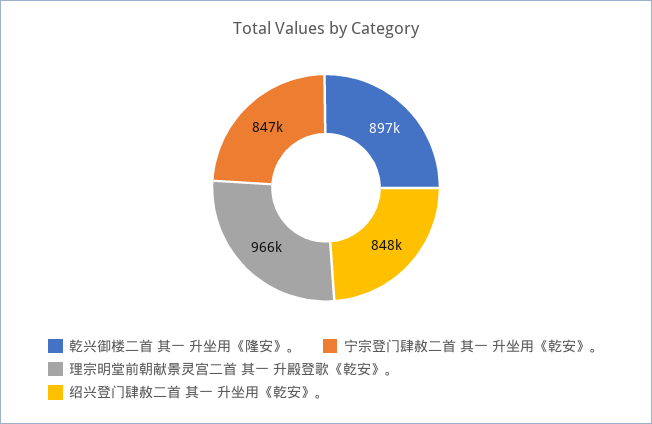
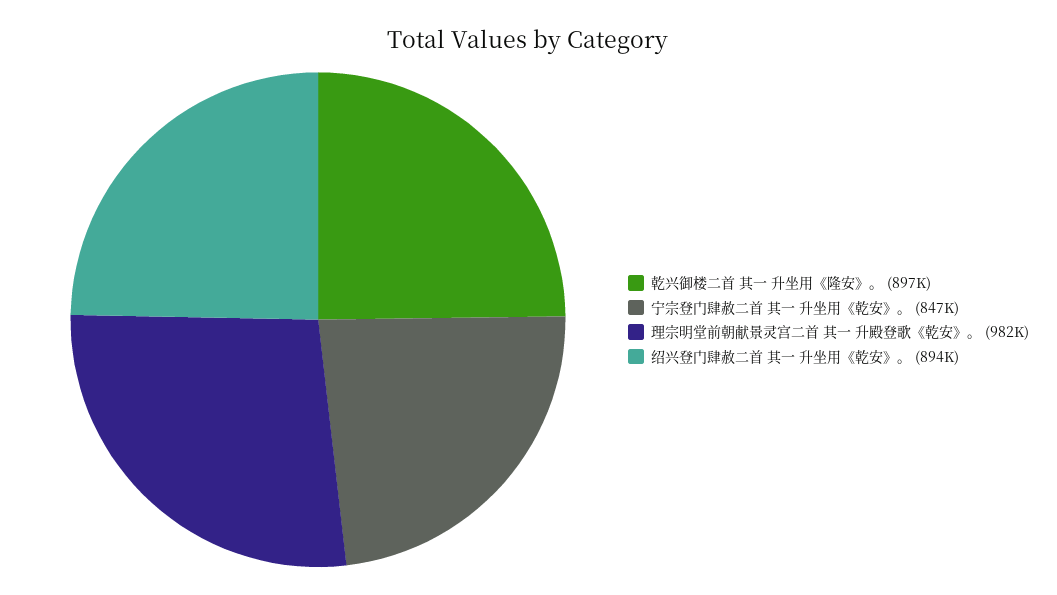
  {
    "乾兴御楼二首 其一 升坐用《隆安》。": 897000,
    "宁宗登门肆赦二首 其一 升坐用《乾安》。": 847000,
-   "理宗明堂前朝献景灵宫二首 其一 升殿登歌《乾安》。": 966000,
+   "理宗明堂前朝献景灵宫二首 其一 升殿登歌《乾安》。": 982000,
-   "绍兴登门肆赦二首 其一 升坐用《乾安》。": 848000
+   "绍兴登门肆赦二首 其一 升坐用《乾安》。": 894000
  }

